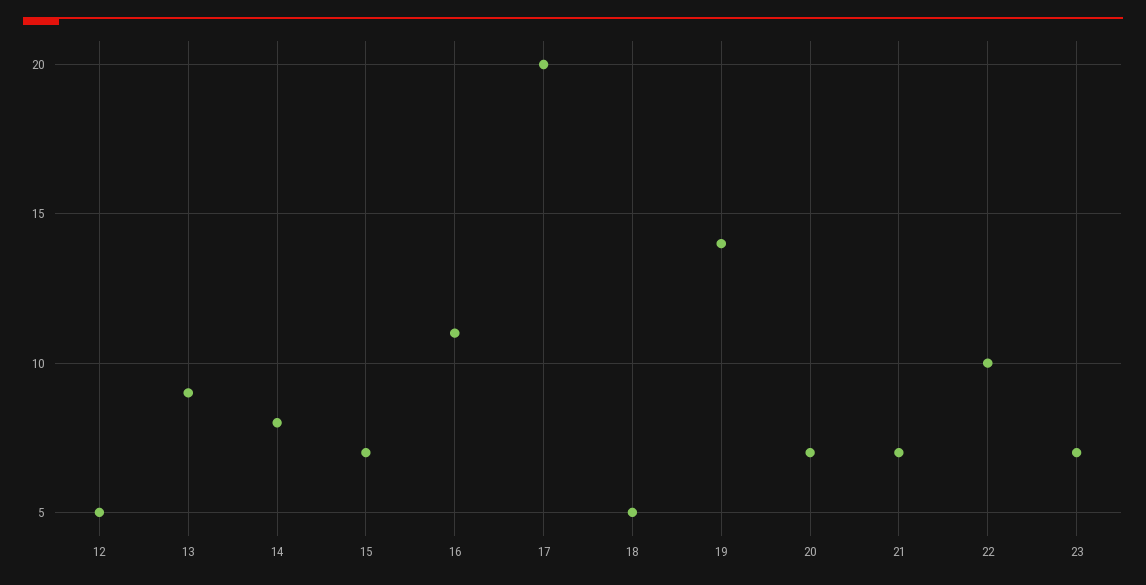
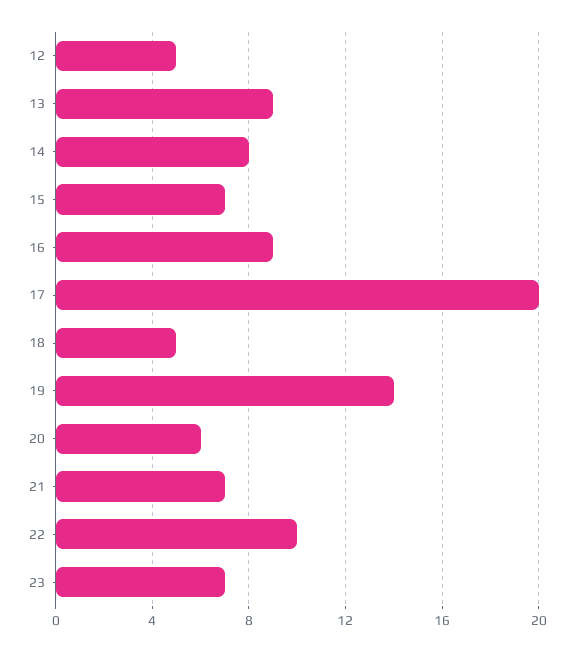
  {
    "12": 5,
    "13": 9,
    "14": 8,
    "15": 7,
-   "16": 11,
+   "16": 9,
    "17": 20,
    "18": 5,
    "19": 14,
-   "20": 7,
+   "20": 6,
    "21": 7,
    "22": 10,
    "23": 7
  }

